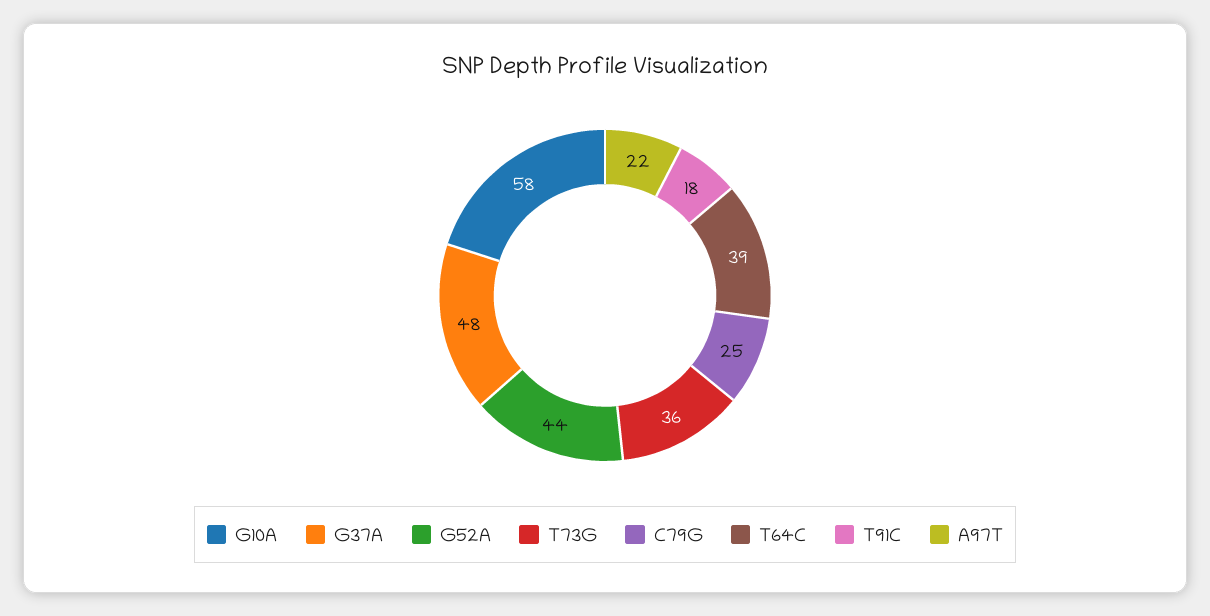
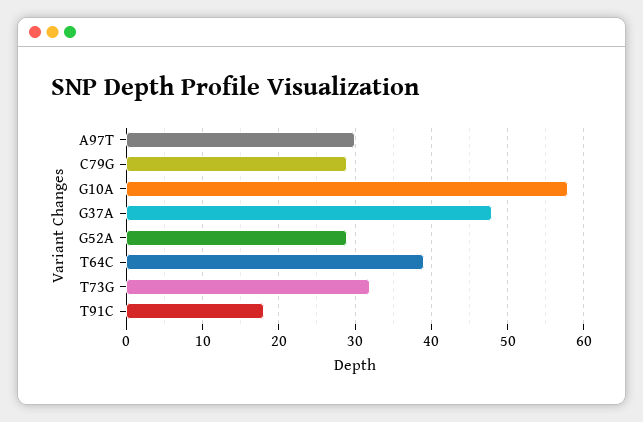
  {
    "G10A": 58,
    "G37A": 48,
-   "G52A": 44,
+   "G52A": 29,
-   "T73G": 36,
+   "T73G": 32,
-   "C79G": 25,
+   "C79G": 29,
    "T64C": 39,
    "T91C": 18,
-   "A97T": 22
+   "A97T": 30
  }

